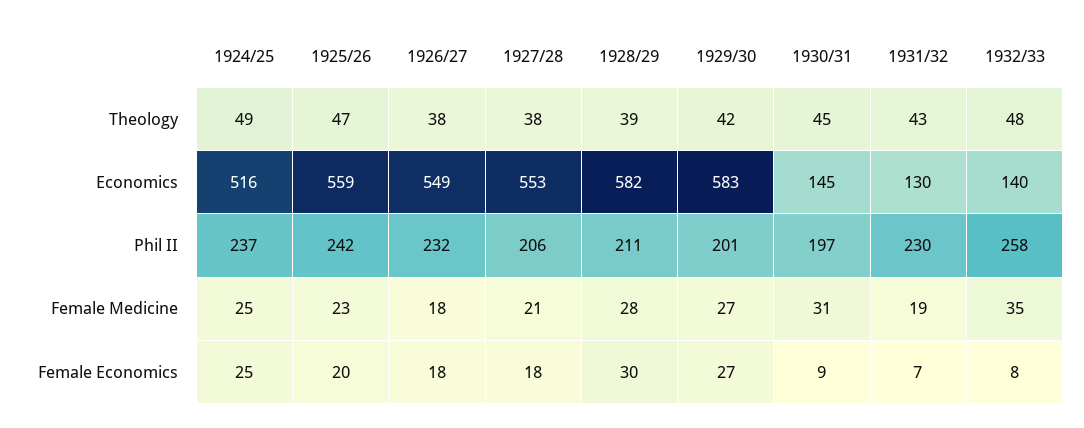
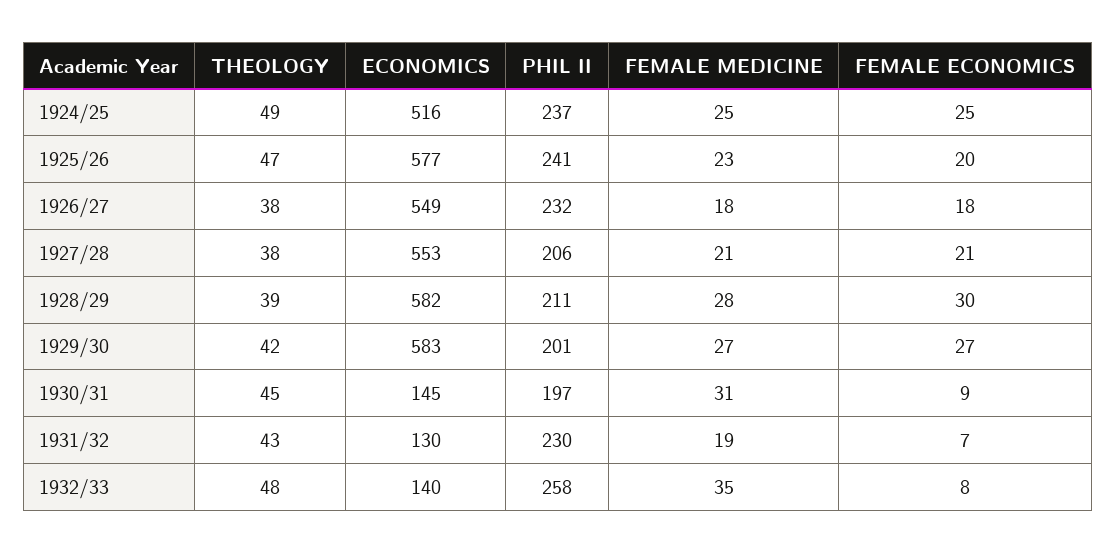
  {
    "1924/25": {
      "Theology": 49,
      "Economics": 516,
      "Phil II": 237,
      "Female Medicine": 25,
      "Female Economics": 25
    },
    "1925/26": {
      "Theology": 47,
-     "Economics": 559,
+     "Economics": 577,
-     "Phil II": 242,
+     "Phil II": 241,
      "Female Medicine": 23,
      "Female Economics": 20
    },
    "1926/27": {
      "Theology": 38,
      "Economics": 549,
      "Phil II": 232,
      "Female Medicine": 18,
      "Female Economics": 18
    },
    "1927/28": {
      "Theology": 38,
      "Economics": 553,
      "Phil II": 206,
      "Female Medicine": 21,
-     "Female Economics": 18
+     "Female Economics": 21
    },
    "1928/29": {
      "Theology": 39,
      "Economics": 582,
      "Phil II": 211,
      "Female Medicine": 28,
      "Female Economics": 30
    },
    "1929/30": {
      "Theology": 42,
      "Economics": 583,
      "Phil II": 201,
      "Female Medicine": 27,
      "Female Economics": 27
    },
    "1930/31": {
      "Theology": 45,
      "Economics": 145,
      "Phil II": 197,
      "Female Medicine": 31,
      "Female Economics": 9
    },
    "1931/32": {
      "Theology": 43,
      "Economics": 130,
      "Phil II": 230,
      "Female Medicine": 19,
      "Female Economics": 7
    },
    "1932/33": {
      "Theology": 48,
      "Economics": 140,
      "Phil II": 258,
      "Female Medicine": 35,
      "Female Economics": 8
    }
  }

